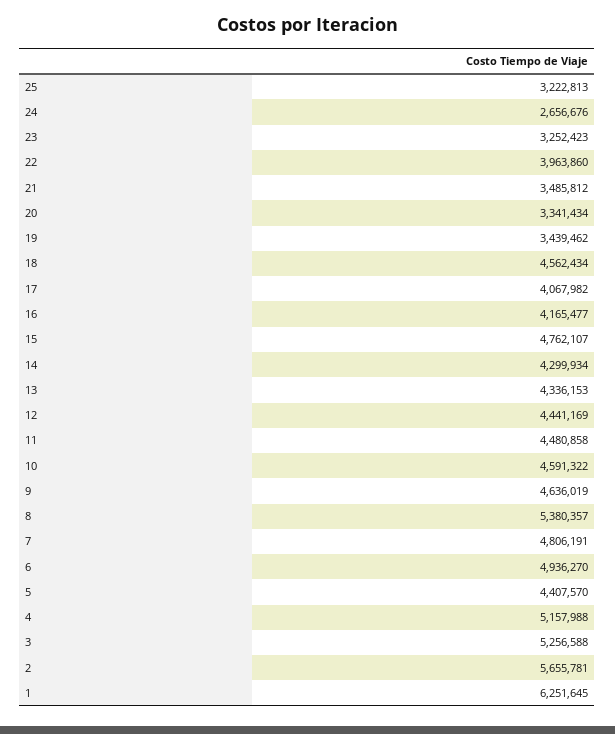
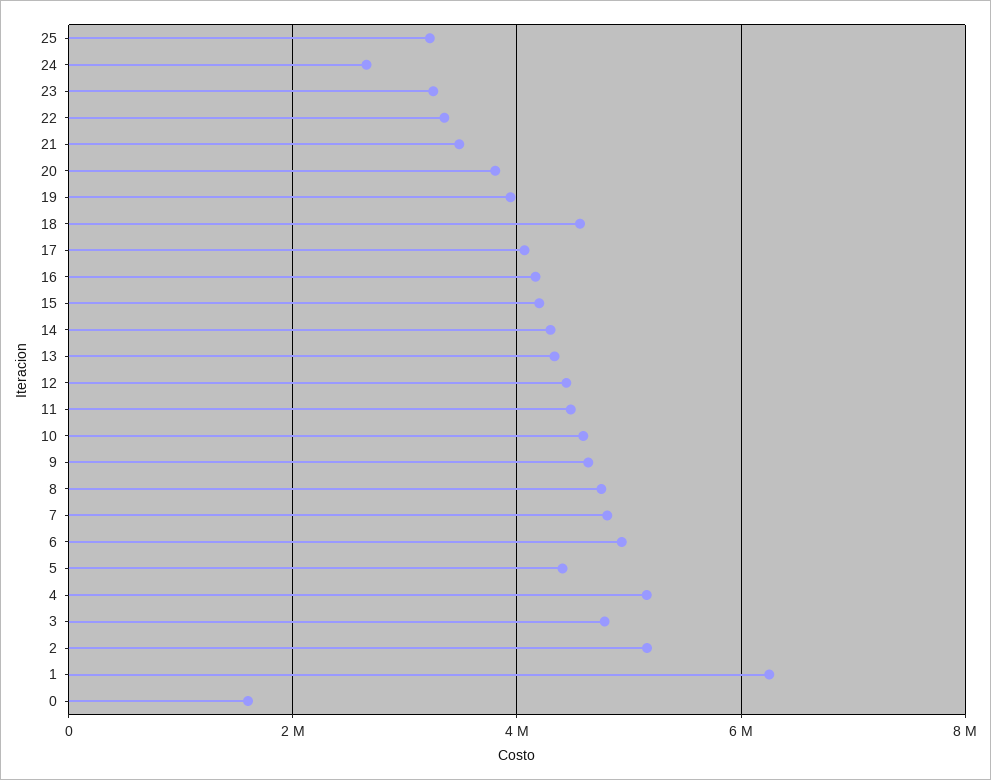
  {
    "25": 3222813,
    "24": 2656676,
    "23": 3252423,
-   "22": 3963860,
+   "22": 3400000,
    "21": 3485812,
-   "20": 3341434,
+   "20": 3800000,
-   "19": 3439462,
+   "19": 4000000,
    "18": 4562434,
    "17": 4067982,
    "16": 4165477,
-   "15": 4762107,
+   "15": 4200000,
    "14": 4299934,
    "13": 4336153,
    "12": 4441169,
    "11": 4480858,
    "10": 4591322,
    "9": 4636019,
-   "8": 5380357,
+   "8": 4800000,
    "7": 4806191,
    "6": 4936270,
    "5": 4407570,
    "4": 5157988,
-   "3": 5256588,
+   "3": 4800000,
-   "2": 5655781,
+   "2": 5200000,
-   "1": 6251645
+   "1": 6251645,
+   "0": 1600000
  }

